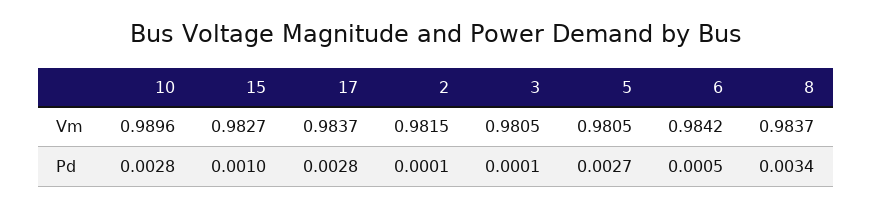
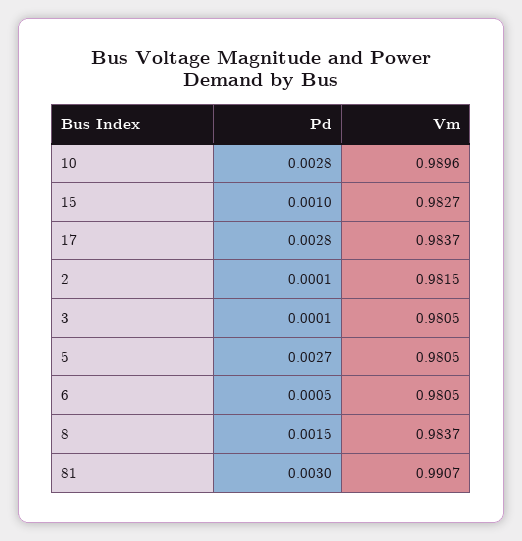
  {
    "10": {
      "Vm": 0.9896,
      "Pd": 0.0028
    },
    "15": {
      "Vm": 0.9827,
      "Pd": 0.001
    },
    "17": {
      "Vm": 0.9837,
      "Pd": 0.0028
    },
    "2": {
      "Vm": 0.9815,
      "Pd": 0.0001
    },
    "3": {
      "Vm": 0.9805,
      "Pd": 0.0001
    },
    "5": {
      "Vm": 0.9805,
      "Pd": 0.0027
    },
    "6": {
-     "Vm": 0.9842,
+     "Vm": 0.9805,
      "Pd": 0.0005
    },
    "8": {
      "Vm": 0.9837,
-     "Pd": 0.0034
+     "Pd": 0.0015
-   }
+   },
+   "81": {
+     "Pd": 0.003,
+     "Vm": 0.9907
+   }
  }

